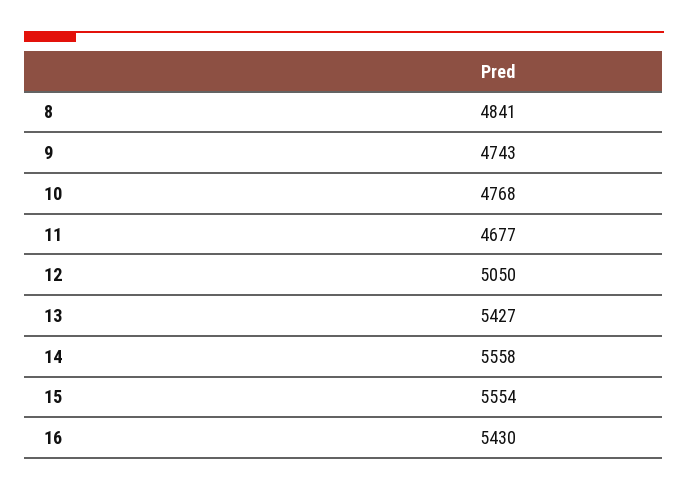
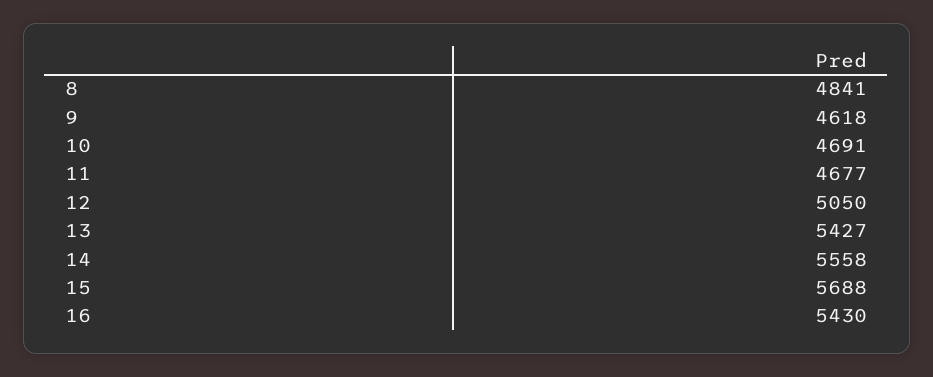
  {
    "8": 4841,
-   "9": 4743,
+   "9": 4618,
-   "10": 4768,
+   "10": 4691,
    "11": 4677,
    "12": 5050,
    "13": 5427,
    "14": 5558,
-   "15": 5554,
+   "15": 5688,
    "16": 5430
  }

